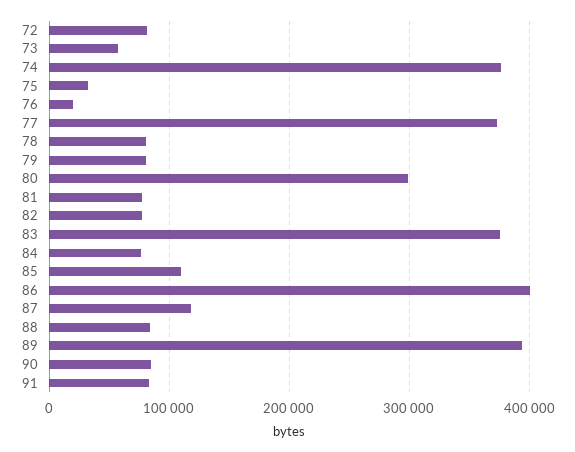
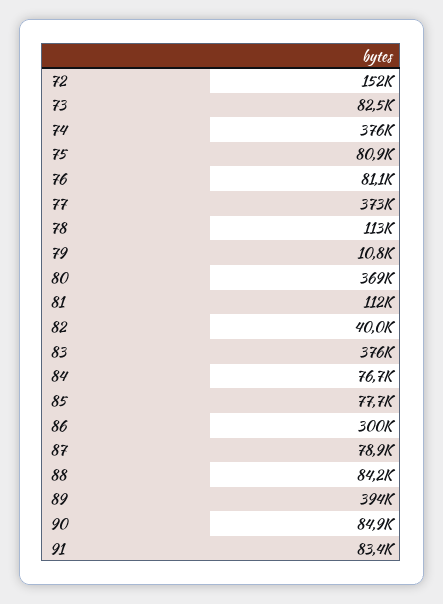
  {
-   "72": 80000,
+   "72": 152000,
-   "73": 60000,
+   "73": 82500,
    "74": 376000,
-   "75": 30000,
+   "75": 80900,
-   "76": 20000,
+   "76": 81100,
    "77": 373000,
-   "78": 80000,
+   "78": 113000,
-   "79": 80000,
+   "79": 10800,
-   "80": 300000,
+   "80": 369000,
-   "81": 80000,
+   "81": 112000,
-   "82": 80000,
+   "82": 40000,
    "83": 376000,
    "84": 76700,
-   "85": 110000,
+   "85": 77700,
-   "86": 400000,
+   "86": 300000,
-   "87": 120000,
+   "87": 78900,
    "88": 84200,
    "89": 394000,
    "90": 84900,
    "91": 83400
  }

